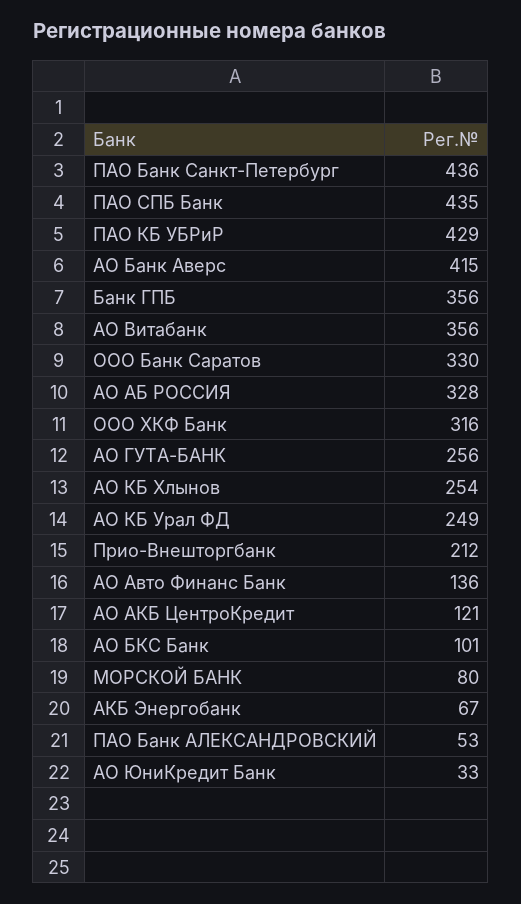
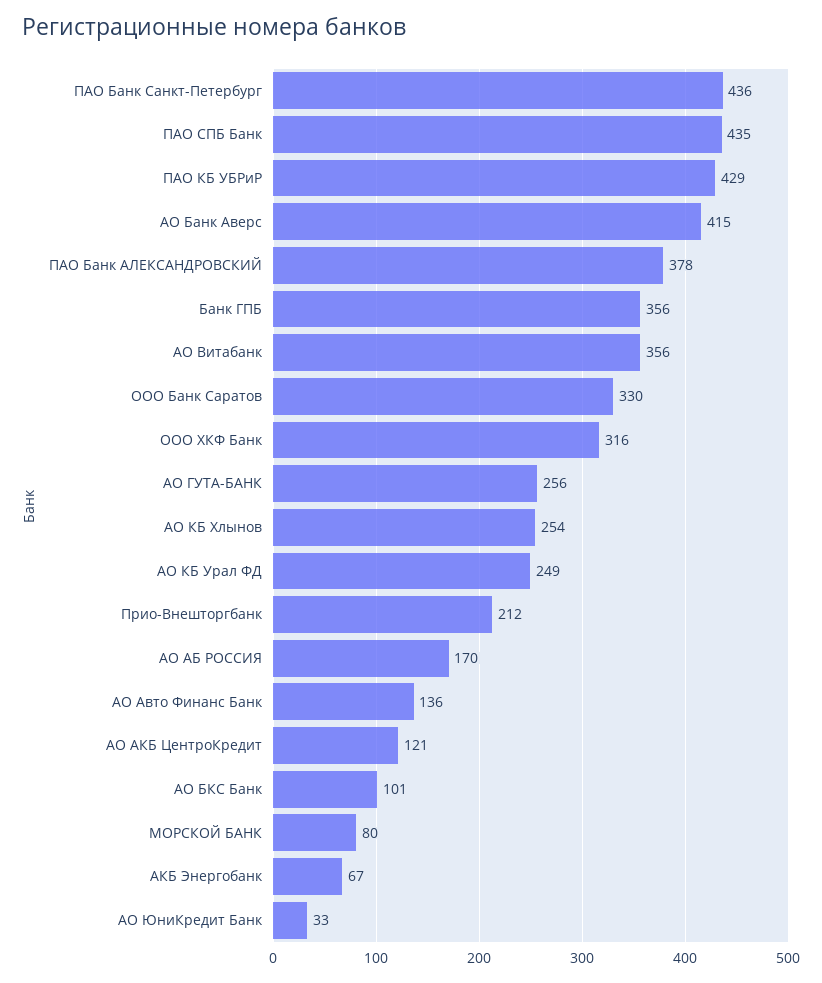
  {
    "ПАО Банк Санкт-Петербург": 436,
    "ПАО СПБ Банк": 435,
    "ПАО КБ УБРиР": 429,
    "АО Банк Аверс": 415,
    "Банк ГПБ": 356,
    "АО Витабанк": 356,
    "ООО Банк Саратов": 330,
-   "АО АБ РОССИЯ": 328,
+   "АО АБ РОССИЯ": 170,
    "ООО ХКФ Банк": 316,
    "АО ГУТА-БАНК": 256,
    "АО КБ Хлынов": 254,
    "АО КБ Урал ФД": 249,
    "Прио-Внешторгбанк": 212,
    "АО Авто Финанс Банк": 136,
    "АО АКБ ЦентроКредит": 121,
    "АО БКС Банк": 101,
    "МОРСКОЙ БАНК": 80,
    "АКБ Энергобанк": 67,
-   "ПАО Банк АЛЕКСАНДРОВСКИЙ": 53,
+   "ПАО Банк АЛЕКСАНДРОВСКИЙ": 378,
    "АО ЮниКредит Банк": 33
  }

